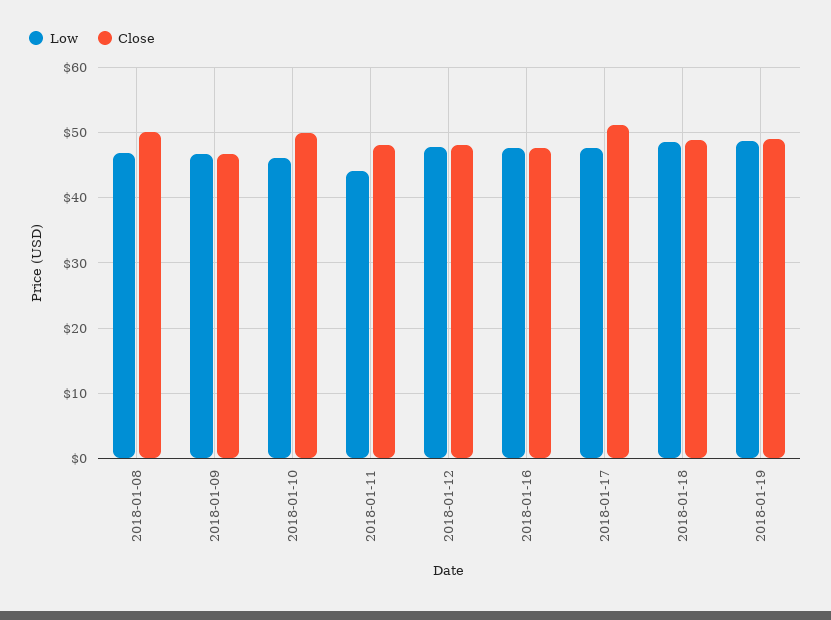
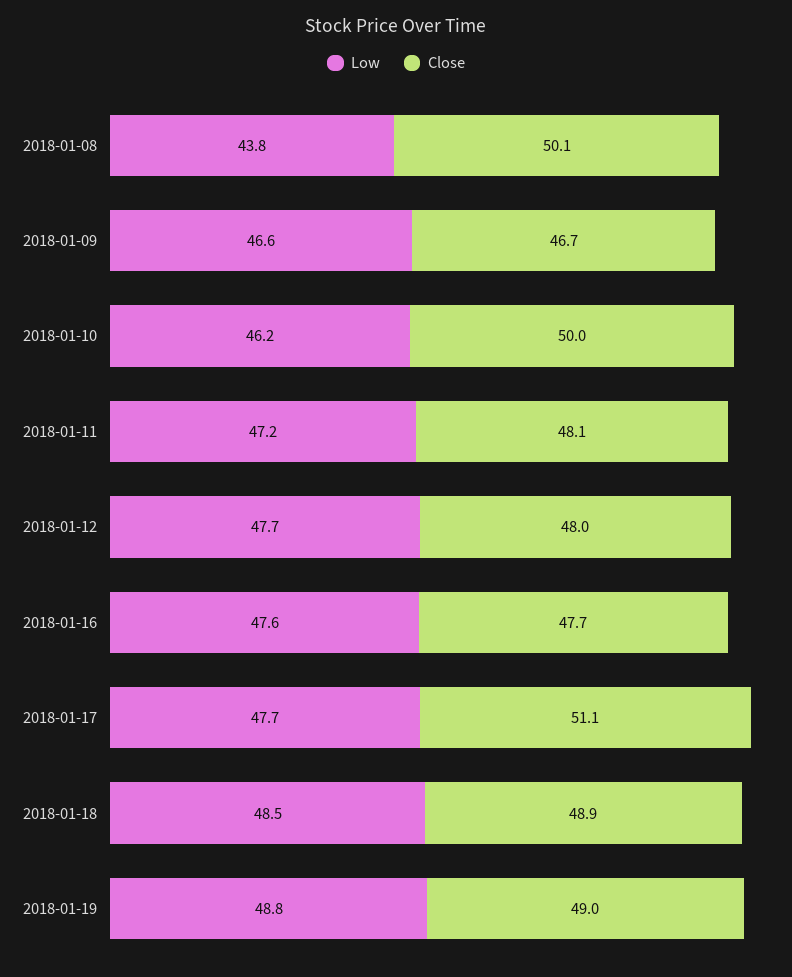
  {
    "Low": {
-     "2018-01-08": 47,
+     "2018-01-08": 43.8,
      "2018-01-09": 46.6,
      "2018-01-10": 46.2,
-     "2018-01-11": 44,
+     "2018-01-11": 47.2,
      "2018-01-12": 47.7,
      "2018-01-16": 47.6,
      "2018-01-17": 47.7,
      "2018-01-18": 48.5,
      "2018-01-19": 48.8
    },
    "Close": {
      "2018-01-08": 50.1,
      "2018-01-09": 46.7,
      "2018-01-10": 50,
      "2018-01-11": 48.1,
      "2018-01-12": 48,
      "2018-01-16": 47.7,
      "2018-01-17": 51.1,
      "2018-01-18": 48.9,
      "2018-01-19": 49
    }
  }

